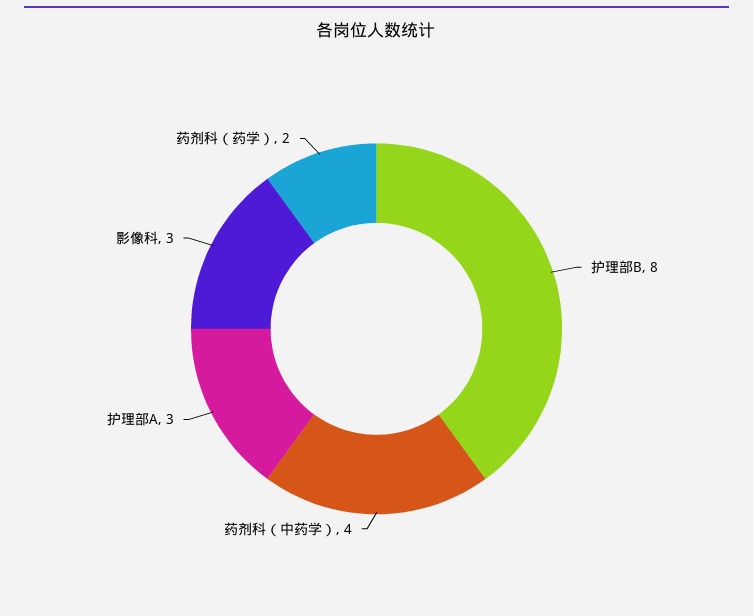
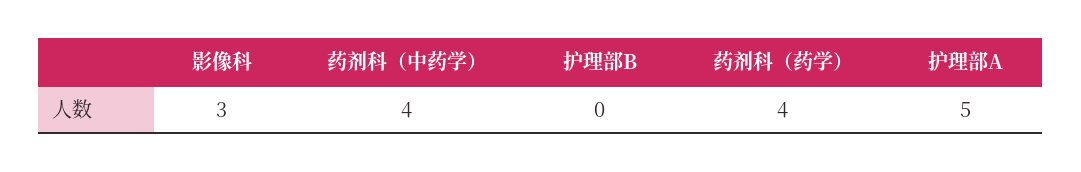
  {
-   "护理部B": 8,
+   "护理部B": 0,
    "药剂科（中药学）": 4,
-   "护理部A": 3,
+   "护理部A": 5,
    "影像科": 3,
-   "药剂科（药学）": 2
+   "药剂科（药学）": 4
  }

